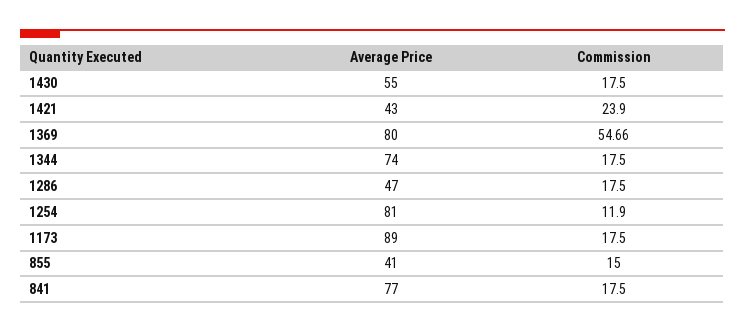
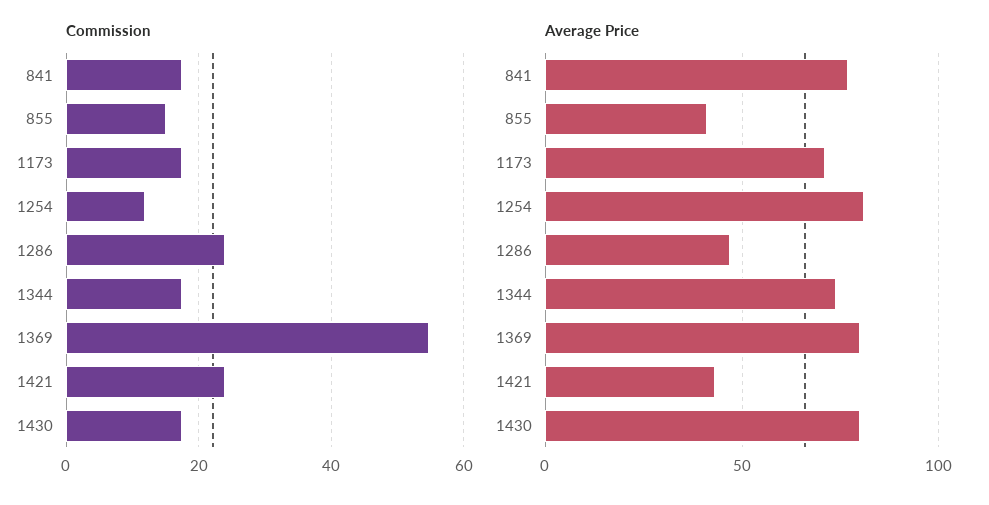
  {
    "Average Price": {
-     "1430": 55,
+     "1430": 80,
      "1421": 43,
      "1369": 80,
      "1344": 74,
      "1286": 47,
      "1254": 81,
-     "1173": 89,
+     "1173": 70,
      "855": 41,
      "841": 77
    },
    "Commission": {
      "1430": 17.5,
      "1421": 23.9,
      "1369": 54.66,
      "1344": 17.5,
-     "1286": 17.5,
+     "1286": 24,
      "1254": 11.9,
      "1173": 17.5,
      "855": 15,
      "841": 17.5
    }
  }

